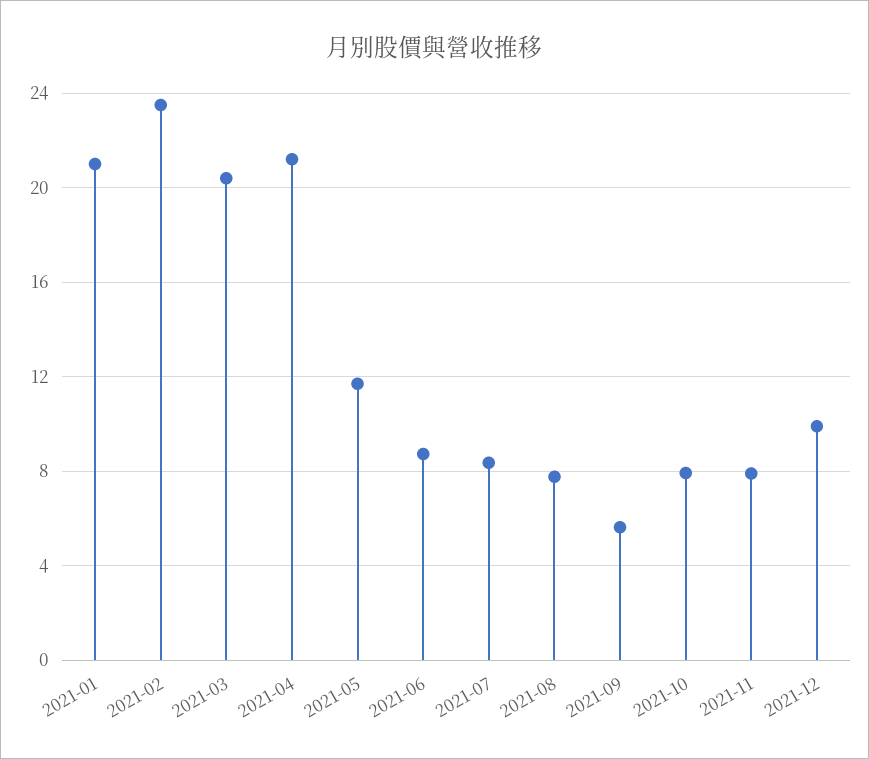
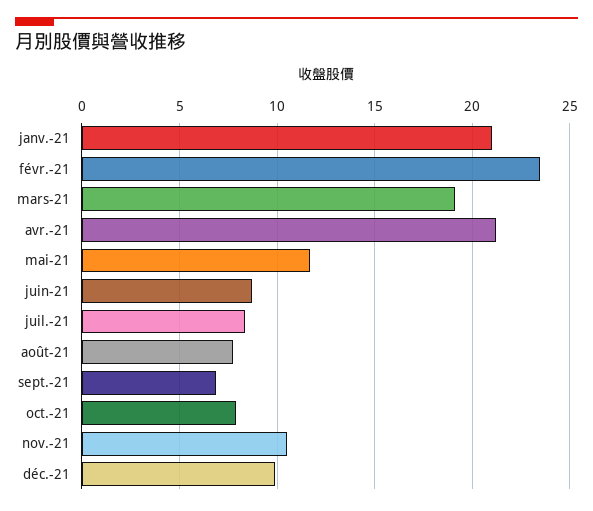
  {
    "2021-01": 21,
    "2021-02": 23.5,
-   "2021-03": 20.5,
+   "2021-03": 19,
    "2021-04": 21,
    "2021-05": 11.5,
    "2021-06": 8.5,
    "2021-07": 8.5,
    "2021-08": 8,
-   "2021-09": 5.5,
+   "2021-09": 7,
    "2021-10": 8,
-   "2021-11": 8,
+   "2021-11": 10.5,
    "2021-12": 10
  }

